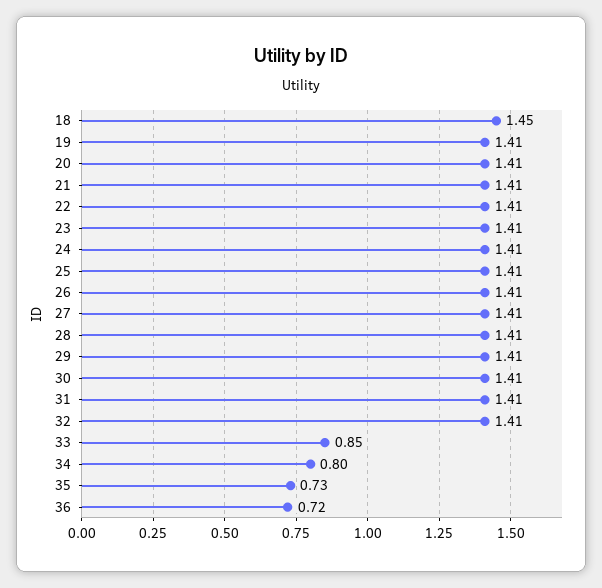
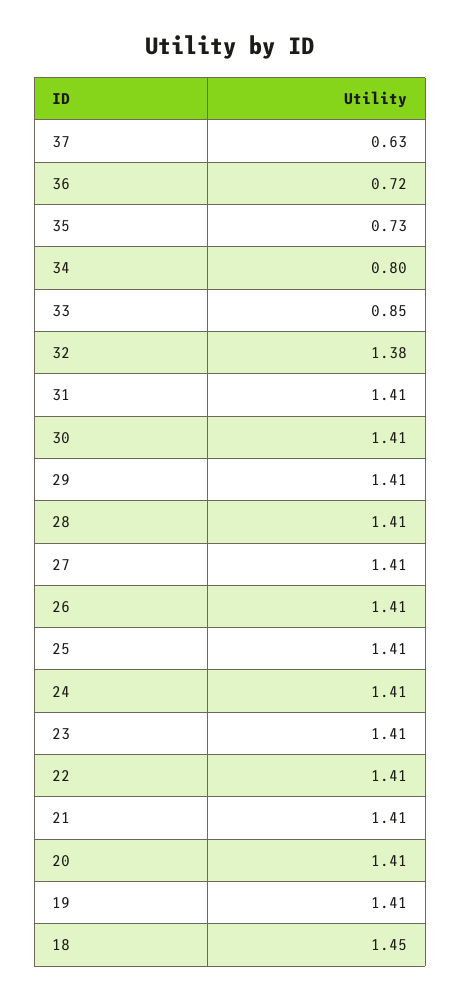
  {
    "18": 1.45,
    "19": 1.41,
    "20": 1.41,
    "21": 1.41,
    "22": 1.41,
    "23": 1.41,
    "24": 1.41,
    "25": 1.41,
    "26": 1.41,
    "27": 1.41,
    "28": 1.41,
    "29": 1.41,
    "30": 1.41,
    "31": 1.41,
-   "32": 1.41,
+   "32": 1.38,
    "33": 0.85,
    "34": 0.8,
    "35": 0.73,
-   "36": 0.72
+   "36": 0.72,
+   "37": 0.63
  }

